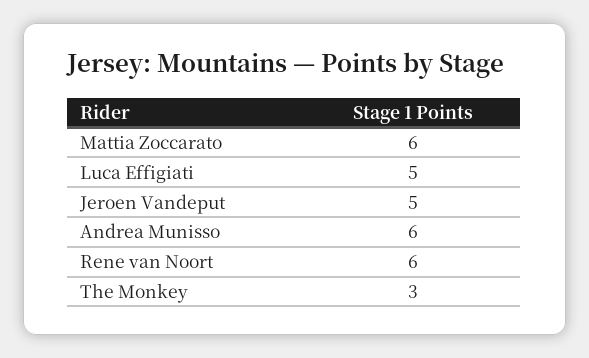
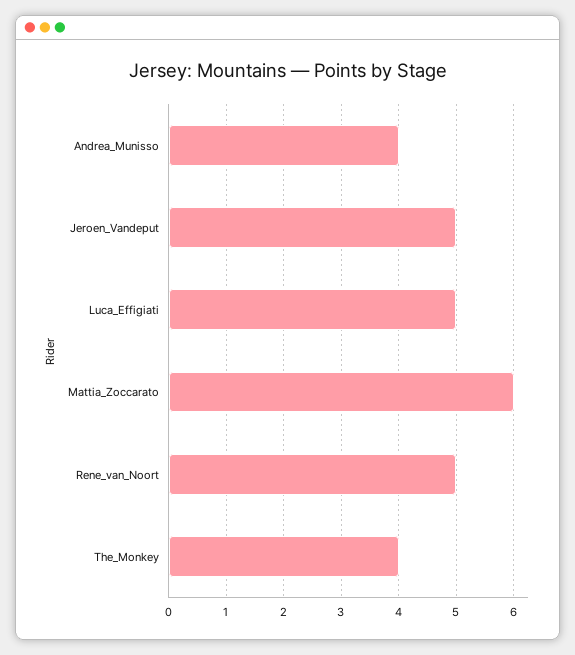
  {
    "Mattia Zoccarato": 6,
    "Luca Effigiati": 5,
    "Jeroen Vandeput": 5,
-   "Andrea Munisso": 6,
+   "Andrea Munisso": 4,
-   "Rene van Noort": 6,
+   "Rene van Noort": 5,
-   "The Monkey": 3
+   "The Monkey": 4
  }

